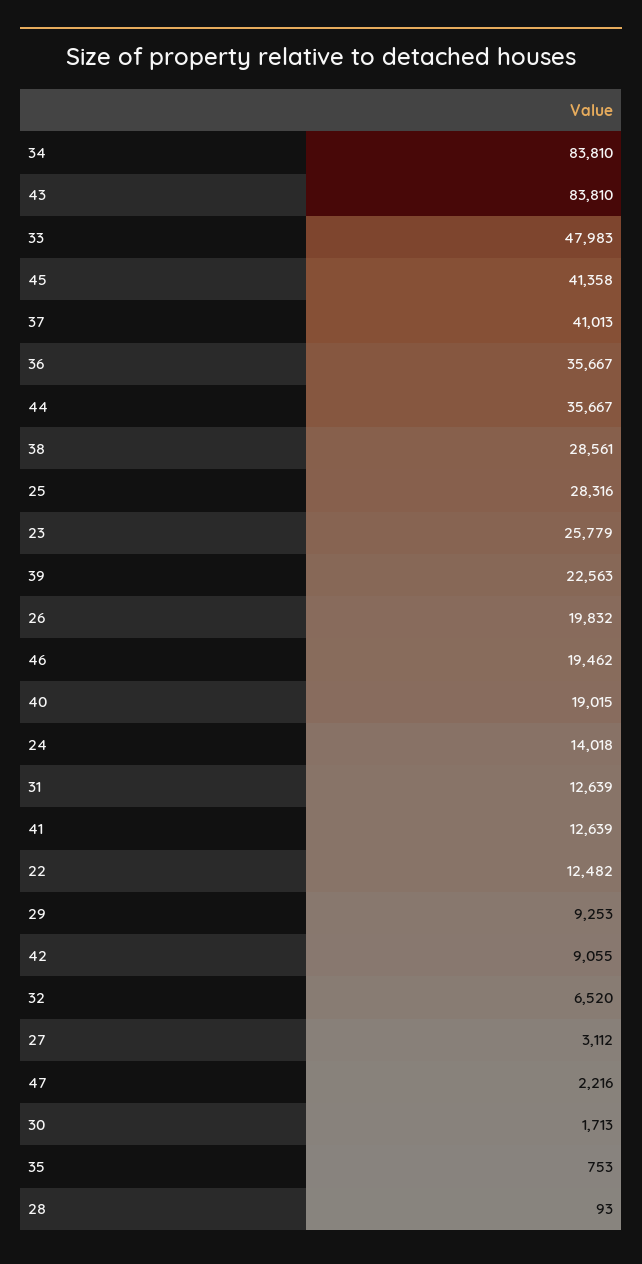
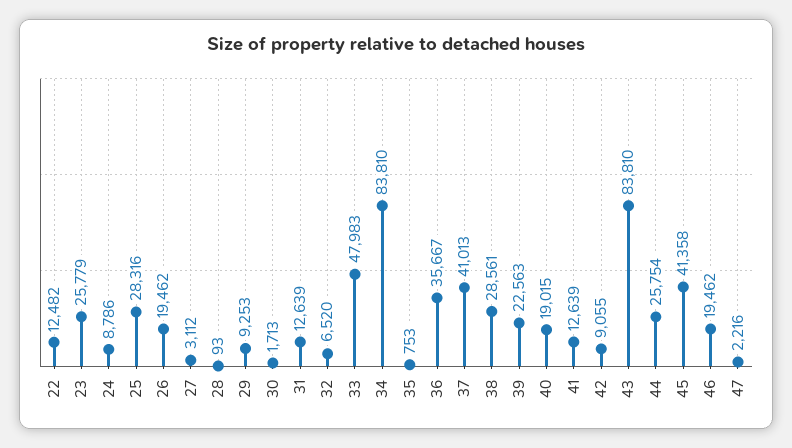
  {
    "34": 83810,
    "43": 83810,
    "33": 47983,
    "45": 41358,
    "37": 41013,
    "36": 35667,
-   "44": 35667,
+   "44": 25754,
    "38": 28561,
    "25": 28316,
    "23": 25779,
    "39": 22563,
-   "26": 19832,
+   "26": 19462,
    "46": 19462,
    "40": 19015,
-   "24": 14018,
+   "24": 8786,
    "31": 12639,
    "41": 12639,
    "22": 12482,
    "29": 9253,
    "42": 9055,
    "32": 6520,
    "27": 3112,
    "47": 2216,
    "30": 1713,
    "35": 753,
    "28": 93
  }

